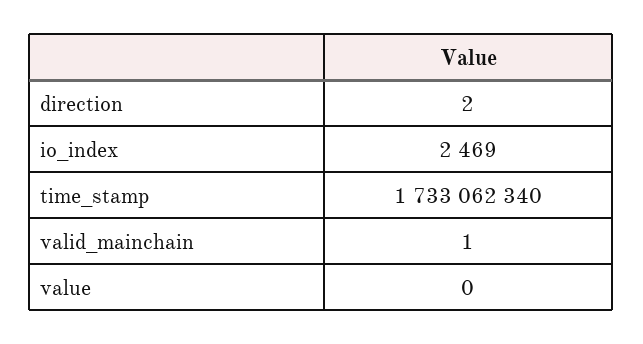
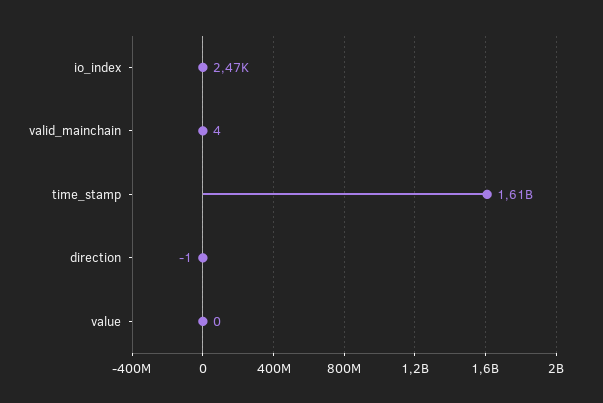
  {
-   "direction": 2,
+   "direction": -1,
    "io_index": 2469,
-   "time_stamp": 1733062340,
+   "time_stamp": 1610000000,
-   "valid_mainchain": 1,
+   "valid_mainchain": 4,
    "value": 0
  }

